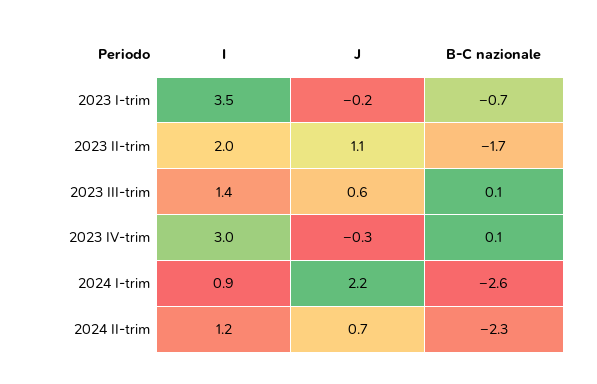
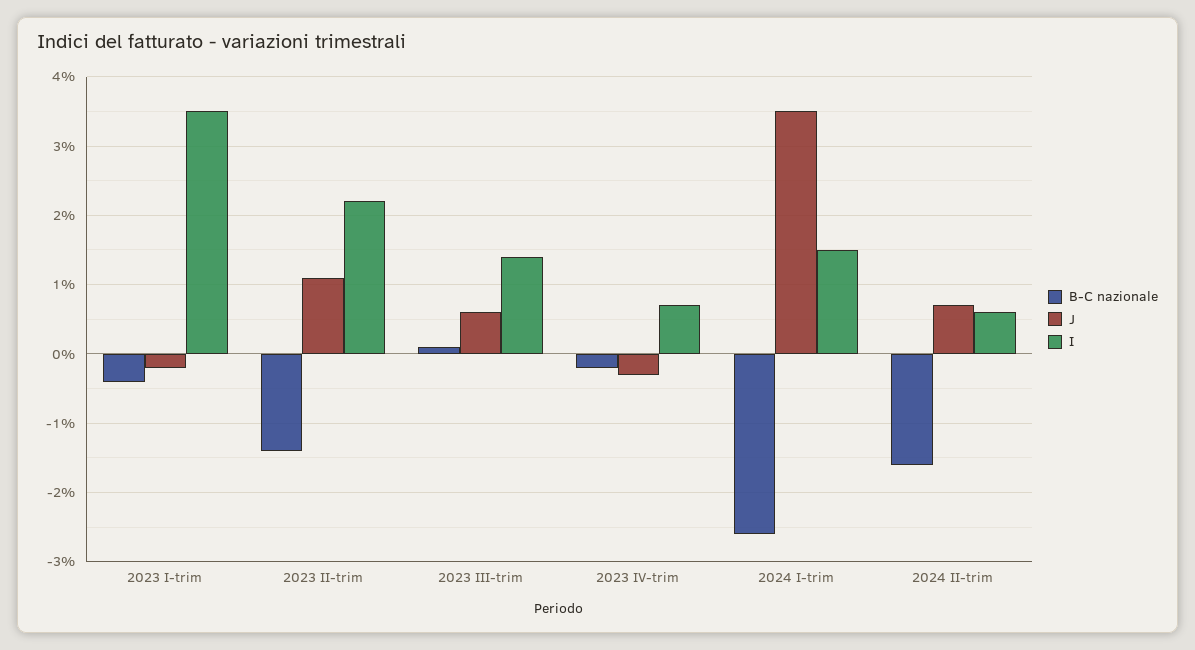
  {
    "I": {
      "2023 I-trim": 3.5,
-     "2023 II-trim": 2,
+     "2023 II-trim": 2.2,
      "2023 III-trim": 1.4,
-     "2023 IV-trim": 3,
+     "2023 IV-trim": 0.7,
-     "2024 I-trim": 0.9,
+     "2024 I-trim": 1.5,
-     "2024 II-trim": 1.2
+     "2024 II-trim": 0.6
    },
    "J": {
      "2023 I-trim": -0.2,
      "2023 II-trim": 1.1,
      "2023 III-trim": 0.6,
      "2023 IV-trim": -0.3,
-     "2024 I-trim": 2.2,
+     "2024 I-trim": 3.5,
      "2024 II-trim": 0.7
    },
    "B-C nazionale": {
-     "2023 I-trim": -0.7,
+     "2023 I-trim": -0.4,
-     "2023 II-trim": -1.7,
+     "2023 II-trim": -1.4,
      "2023 III-trim": 0.1,
-     "2023 IV-trim": 0.1,
+     "2023 IV-trim": -0.2,
      "2024 I-trim": -2.6,
-     "2024 II-trim": -2.3
+     "2024 II-trim": -1.6
    }
  }

